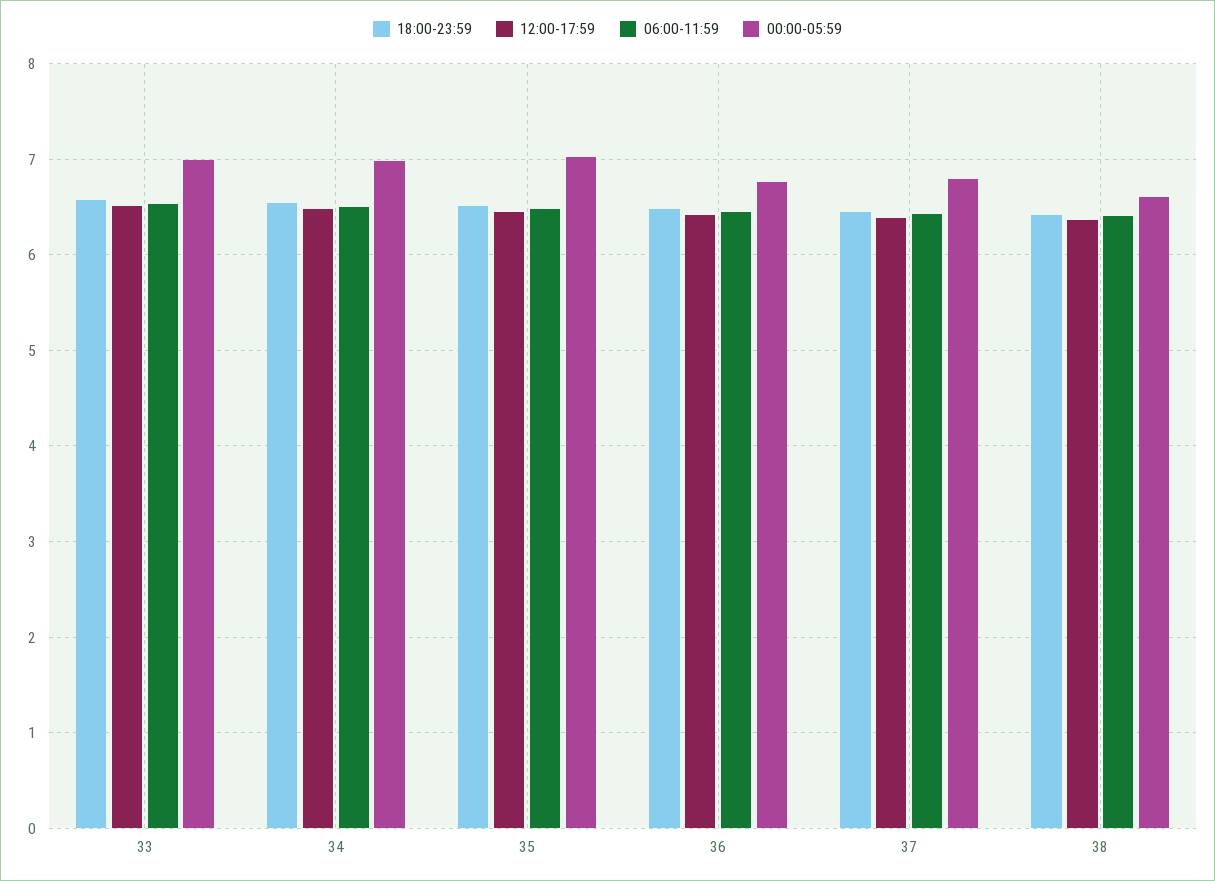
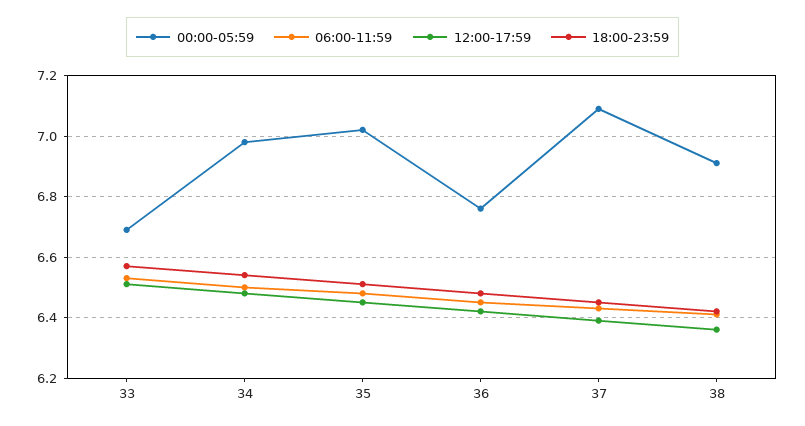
  {
    "18:00-23:59": {
      "33": 6.55,
      "34": 6.55,
      "35": 6.5,
      "36": 6.5,
      "37": 6.45,
      "38": 6.4
    },
    "12:00-17:59": {
      "33": 6.5,
      "34": 6.5,
      "35": 6.45,
      "36": 6.4,
      "37": 6.4,
      "38": 6.35
    },
    "06:00-11:59": {
      "33": 6.55,
      "34": 6.5,
      "35": 6.5,
      "36": 6.45,
      "37": 6.45,
      "38": 6.4
    },
    "00:00-05:59": {
-     "33": 7,
+     "33": 6.7,
      "34": 7,
      "35": 7,
      "36": 6.75,
-     "37": 6.8,
+     "37": 7.1,
-     "38": 6.6
+     "38": 6.9
    }
  }

